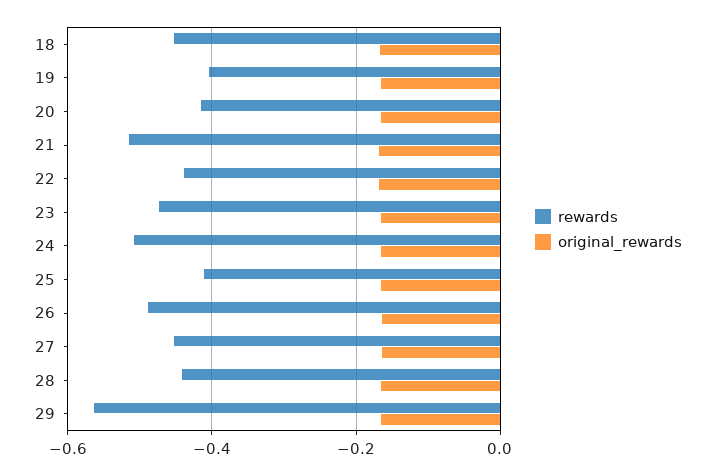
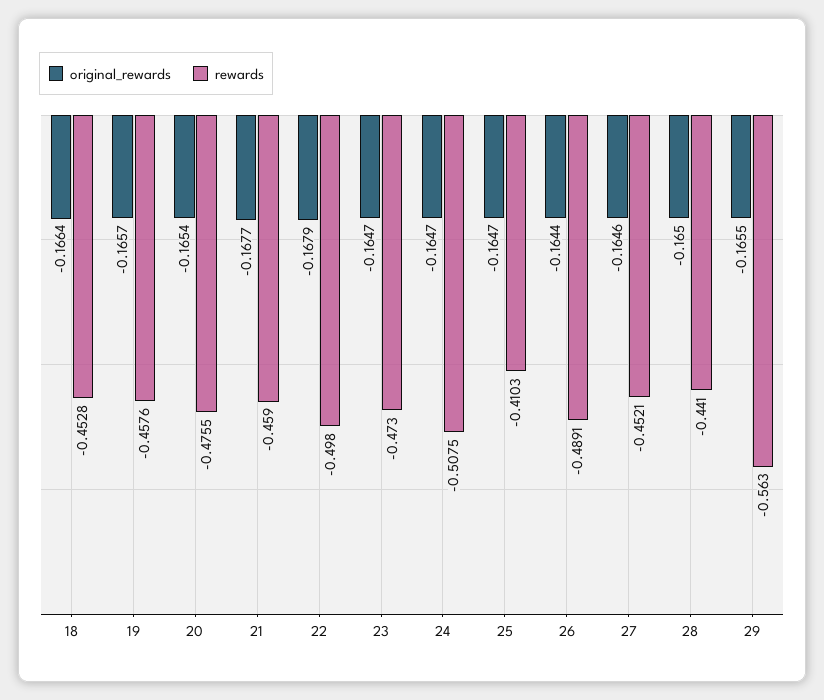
  {
    "rewards": {
      "18": -0.4528,
-     "19": -0.4,
+     "19": -0.4576,
-     "20": -0.42,
+     "20": -0.4755,
-     "21": -0.52,
+     "21": -0.459,
-     "22": -0.44,
+     "22": -0.498,
      "23": -0.473,
      "24": -0.5075,
      "25": -0.4103,
      "26": -0.4891,
      "27": -0.4521,
      "28": -0.441,
      "29": -0.563
    },
    "original_rewards": {
      "18": -0.1664,
      "19": -0.1657,
      "20": -0.1654,
      "21": -0.1677,
      "22": -0.1679,
      "23": -0.1647,
      "24": -0.1647,
      "25": -0.1647,
      "26": -0.1644,
      "27": -0.1646,
      "28": -0.165,
      "29": -0.1655
    }
  }

